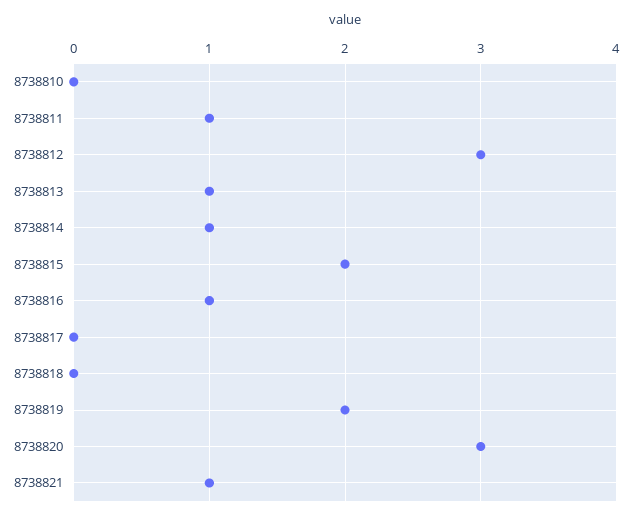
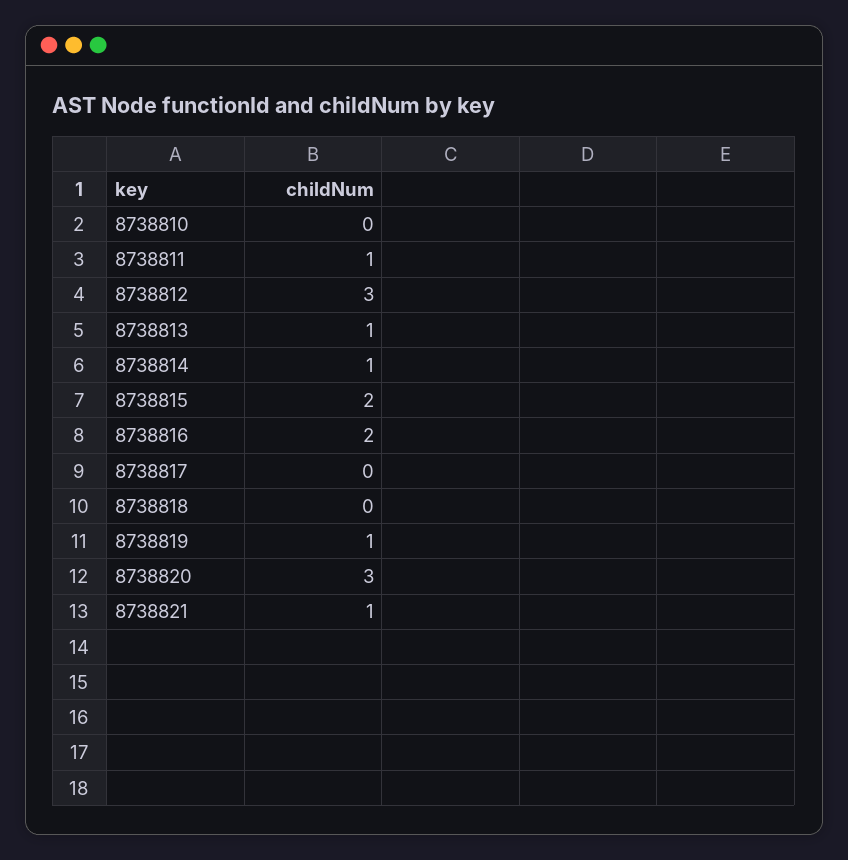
  {
    "8738810": 0,
    "8738811": 1,
    "8738812": 3,
    "8738813": 1,
    "8738814": 1,
    "8738815": 2,
-   "8738816": 1,
+   "8738816": 2,
    "8738817": 0,
    "8738818": 0,
-   "8738819": 2,
+   "8738819": 1,
    "8738820": 3,
    "8738821": 1
  }

